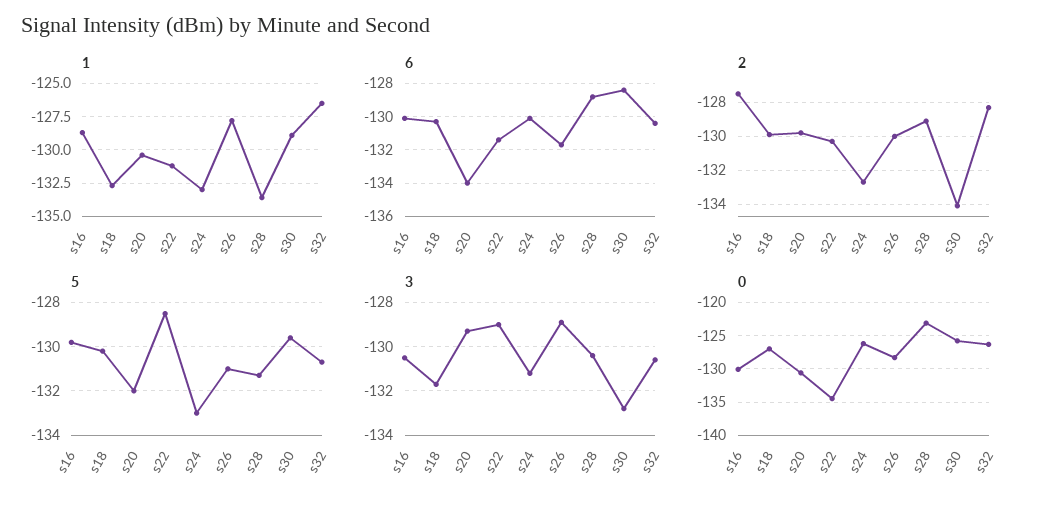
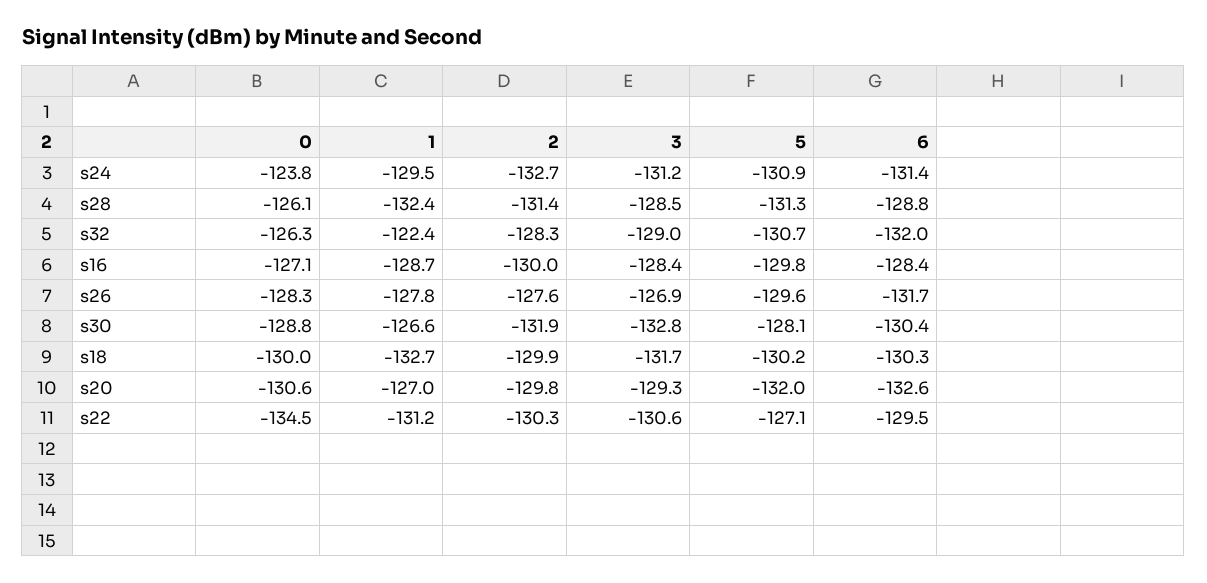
  {
    "1": {
      "s16": -128.7,
      "s18": -132.7,
-     "s20": -130.5,
+     "s20": -127,
      "s22": -131.2,
-     "s24": -133,
+     "s24": -129.5,
      "s26": -127.8,
-     "s28": -133.5,
+     "s28": -132.4,
-     "s30": -129,
+     "s30": -126.6,
-     "s32": -126.5
+     "s32": -122.4
    },
    "6": {
-     "s16": -130,
+     "s16": -128.4,
      "s18": -130.3,
-     "s20": -134,
+     "s20": -132.6,
-     "s22": -131.5,
+     "s22": -129.5,
-     "s24": -130,
+     "s24": -131.4,
      "s26": -131.7,
      "s28": -128.8,
-     "s30": -128.5,
+     "s30": -130.4,
-     "s32": -130.5
+     "s32": -132
    },
    "2": {
-     "s16": -127.5,
+     "s16": -130,
      "s18": -129.9,
      "s20": -129.8,
      "s22": -130.3,
      "s24": -132.7,
-     "s26": -130,
+     "s26": -127.6,
-     "s28": -129,
+     "s28": -131.4,
-     "s30": -134,
+     "s30": -131.9,
      "s32": -128.3
    },
    "5": {
      "s16": -129.8,
      "s18": -130.2,
      "s20": -132,
-     "s22": -128.5,
+     "s22": -127.1,
-     "s24": -133,
+     "s24": -130.9,
-     "s26": -131,
+     "s26": -129.6,
      "s28": -131.3,
-     "s30": -129.5,
+     "s30": -128.1,
      "s32": -130.7
    },
    "3": {
-     "s16": -130.5,
+     "s16": -128.4,
      "s18": -131.7,
      "s20": -129.3,
-     "s22": -129,
+     "s22": -130.6,
      "s24": -131.2,
-     "s26": -129,
+     "s26": -126.9,
-     "s28": -130.5,
+     "s28": -128.5,
      "s30": -132.8,
-     "s32": -130.5
+     "s32": -129
    },
    "0": {
-     "s16": -130,
+     "s16": -127.1,
-     "s18": -127,
+     "s18": -130,
      "s20": -130.6,
      "s22": -134.5,
-     "s24": -126,
+     "s24": -123.8,
      "s26": -128.3,
-     "s28": -123,
+     "s28": -126.1,
-     "s30": -126,
+     "s30": -128.8,
      "s32": -126.3
    }
  }

